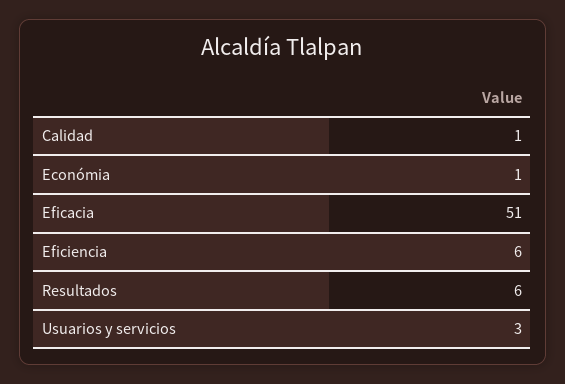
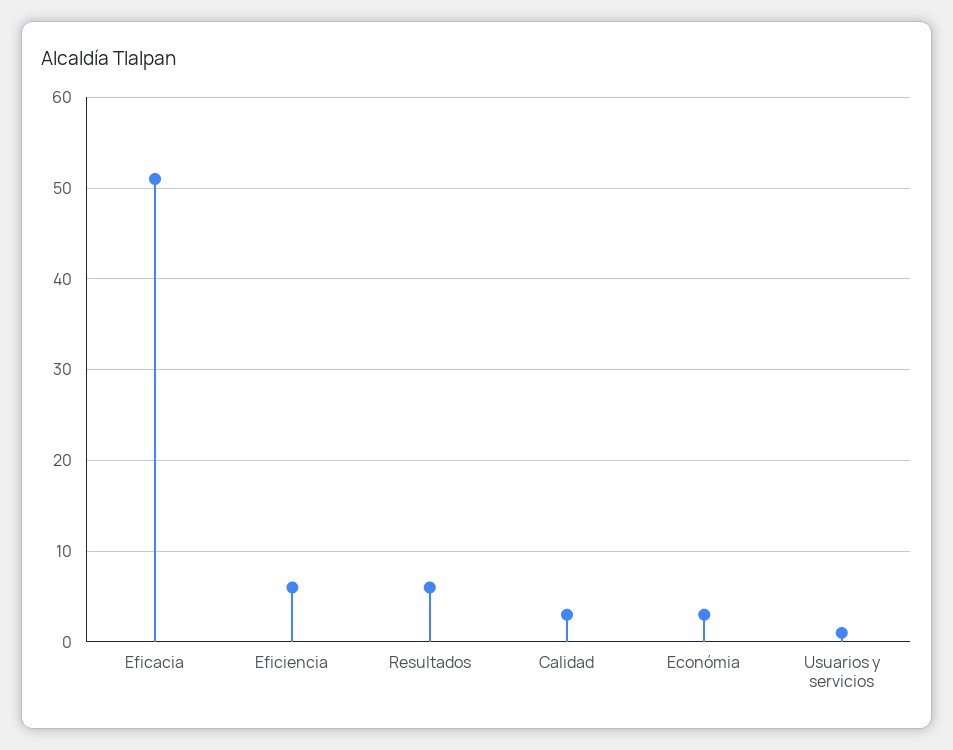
  {
-   "Calidad": 1,
+   "Calidad": 3,
-   "Económia": 1,
+   "Económia": 3,
    "Eficacia": 51,
    "Eficiencia": 6,
    "Resultados": 6,
-   "Usuarios y servicios": 3
+   "Usuarios y servicios": 1
  }

